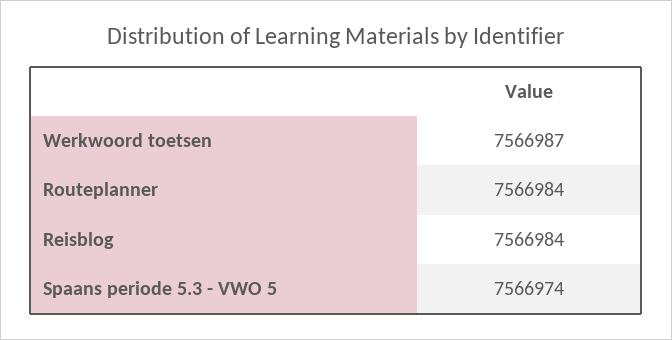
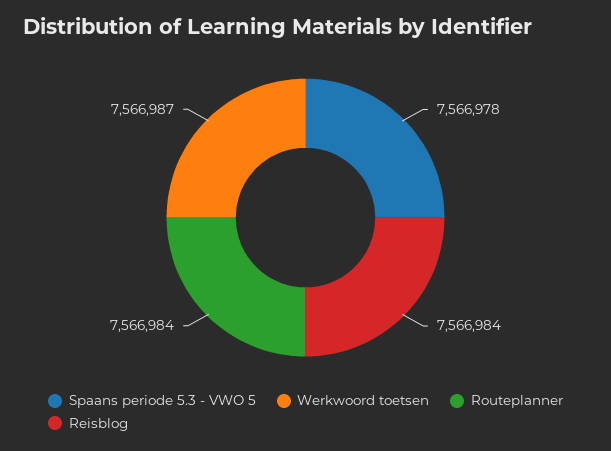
  {
    "Werkwoord toetsen": 7566987,
    "Routeplanner": 7566984,
    "Reisblog": 7566984,
-   "Spaans periode 5.3 - VWO 5": 7566974
+   "Spaans periode 5.3 - VWO 5": 7566978
  }

